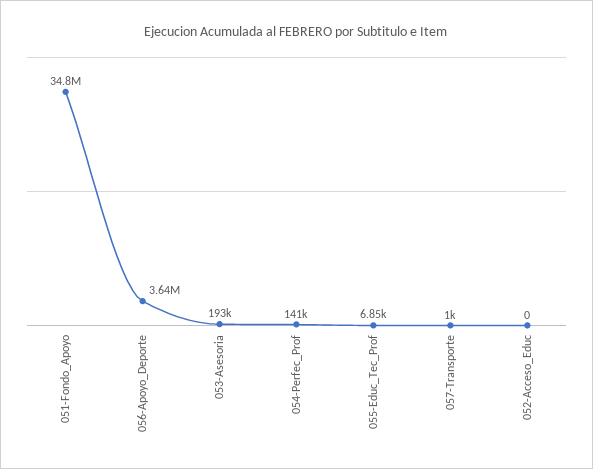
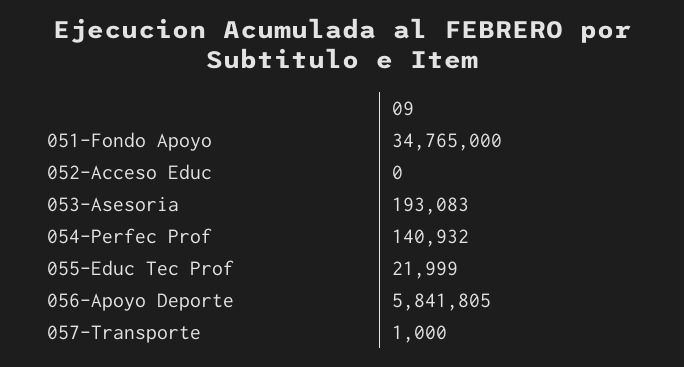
  {
    "051-Fondo_Apoyo": 34765000,
-   "056-Apoyo_Deporte": 3640000,
+   "056-Apoyo_Deporte": 5841805,
    "053-Asesoria": 193083,
    "054-Perfec_Prof": 140932,
-   "055-Educ_Tec_Prof": 6850,
+   "055-Educ_Tec_Prof": 21999,
    "057-Transporte": 1000,
    "052-Acceso_Educ": 0
  }

